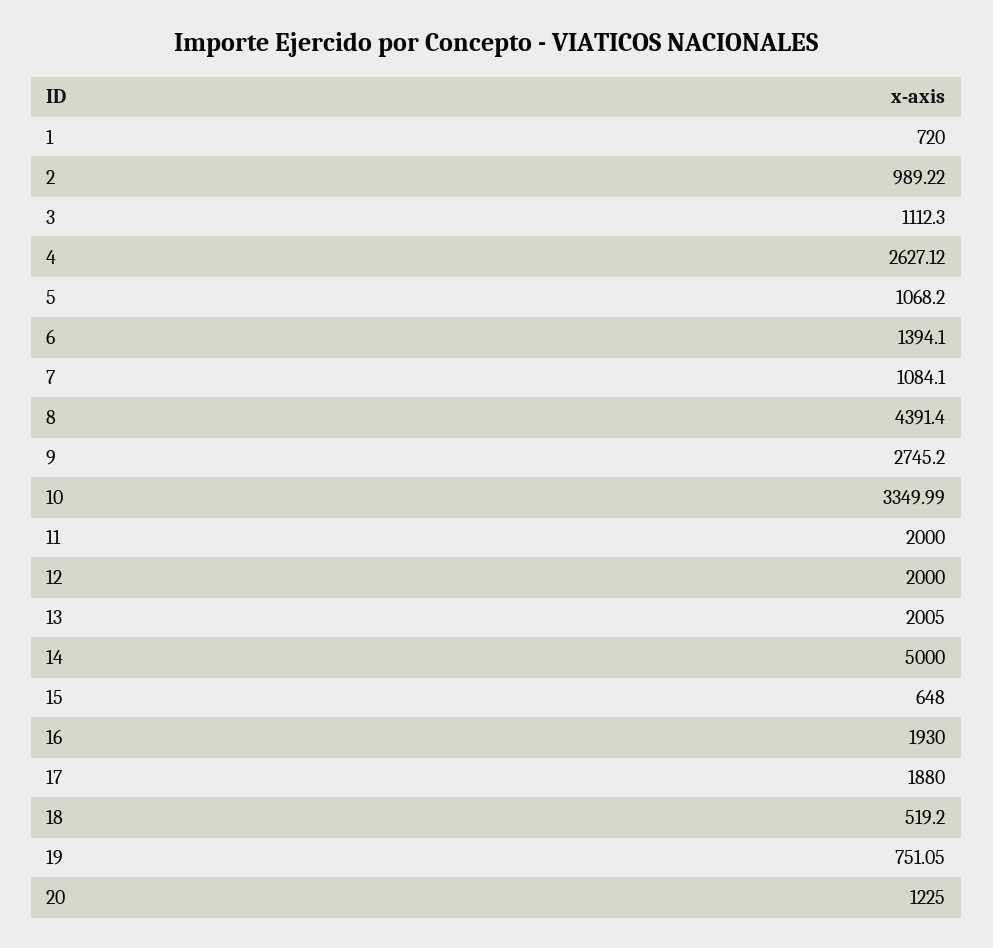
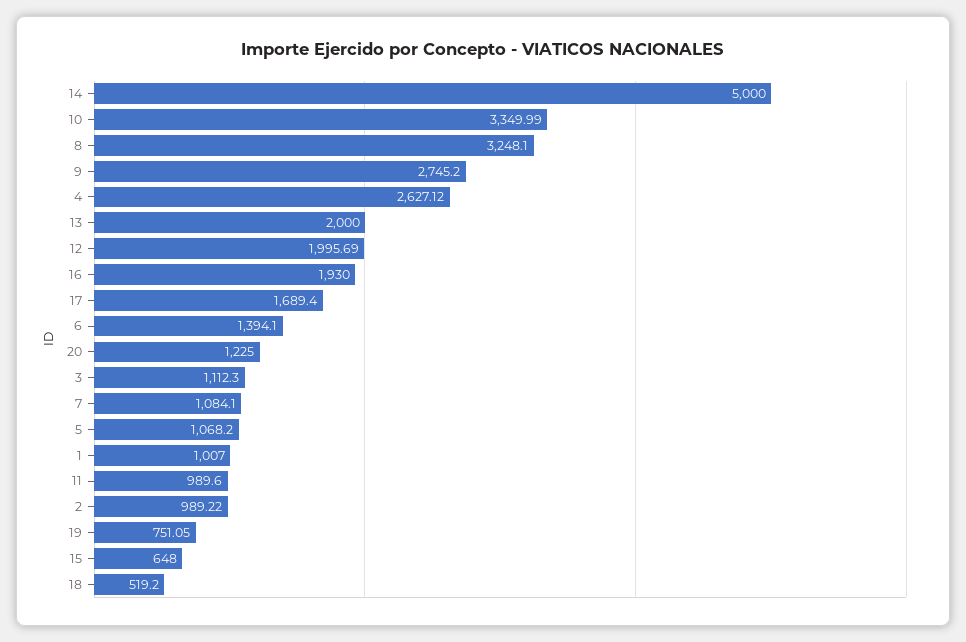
  {
-   "1": 720,
+   "1": 1007,
    "2": 989.22,
    "3": 1112.3,
    "4": 2627.12,
    "5": 1068.2,
    "6": 1394.1,
    "7": 1084.1,
-   "8": 4391.4,
+   "8": 3248.1,
    "9": 2745.2,
    "10": 3349.99,
-   "11": 2000,
+   "11": 989.6,
-   "12": 2000,
+   "12": 1995.69,
-   "13": 2005,
+   "13": 2000,
    "14": 5000,
    "15": 648,
    "16": 1930,
-   "17": 1880,
+   "17": 1689.4,
    "18": 519.2,
    "19": 751.05,
    "20": 1225
  }

